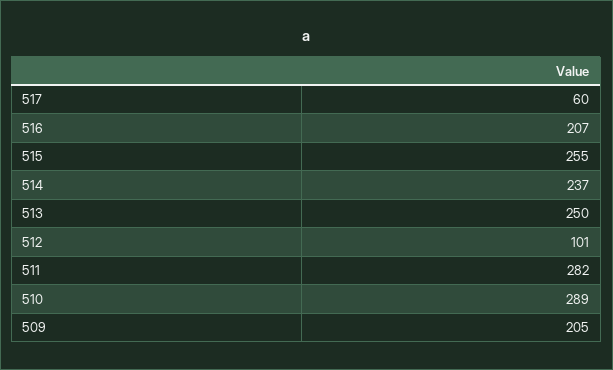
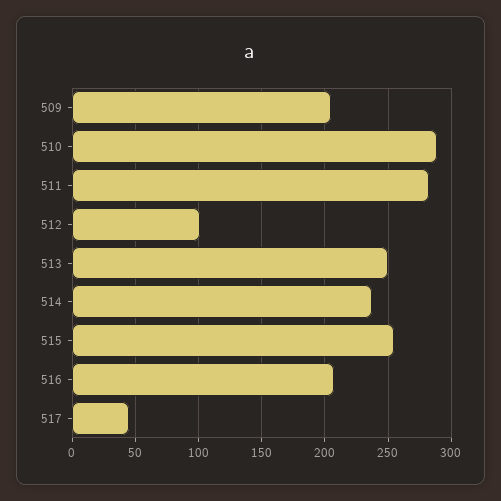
  {
-   "517": 60,
+   "517": 45,
    "516": 207,
    "515": 255,
    "514": 237,
    "513": 250,
    "512": 101,
    "511": 282,
    "510": 289,
    "509": 205
  }

